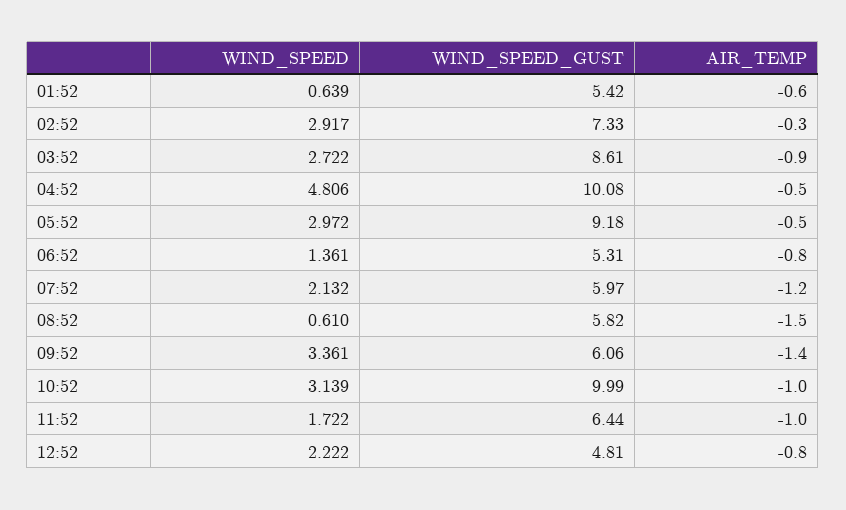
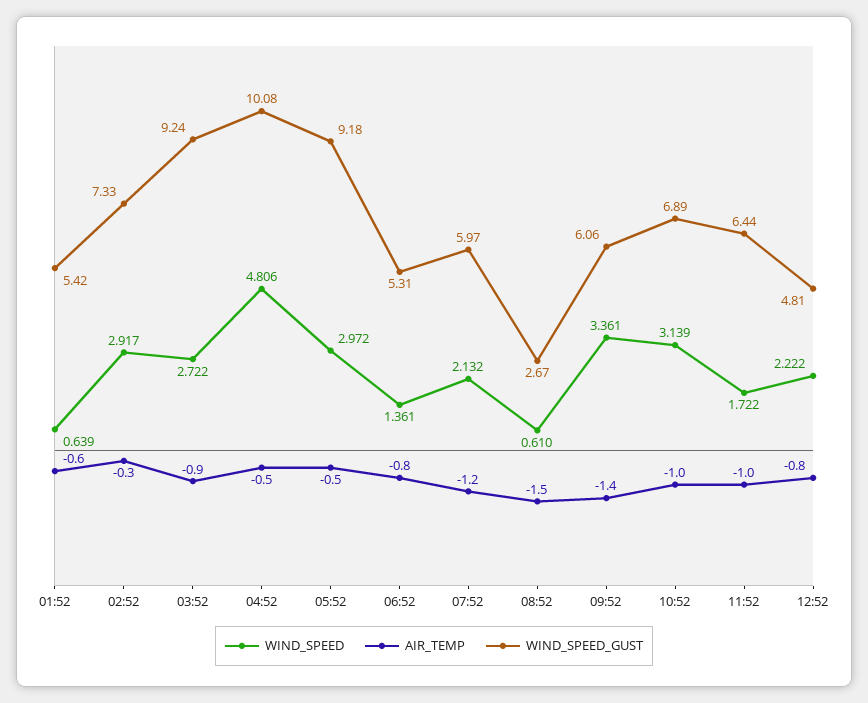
  {
    "WIND_SPEED": {
      "01:52": 0.639,
      "02:52": 2.917,
      "03:52": 2.722,
      "04:52": 4.806,
      "05:52": 2.972,
      "06:52": 1.361,
      "07:52": 2.132,
      "08:52": 0.61,
      "09:52": 3.361,
      "10:52": 3.139,
      "11:52": 1.722,
      "12:52": 2.222
    },
    "WIND_SPEED_GUST": {
      "01:52": 5.42,
      "02:52": 7.33,
-     "03:52": 8.61,
+     "03:52": 9.24,
      "04:52": 10.08,
      "05:52": 9.18,
      "06:52": 5.31,
      "07:52": 5.97,
-     "08:52": 5.82,
+     "08:52": 2.67,
      "09:52": 6.06,
-     "10:52": 9.99,
+     "10:52": 6.89,
      "11:52": 6.44,
      "12:52": 4.81
    },
    "AIR_TEMP": {
      "01:52": -0.6,
      "02:52": -0.3,
      "03:52": -0.9,
      "04:52": -0.5,
      "05:52": -0.5,
      "06:52": -0.8,
      "07:52": -1.2,
      "08:52": -1.5,
      "09:52": -1.4,
      "10:52": -1,
      "11:52": -1,
      "12:52": -0.8
    }
  }

